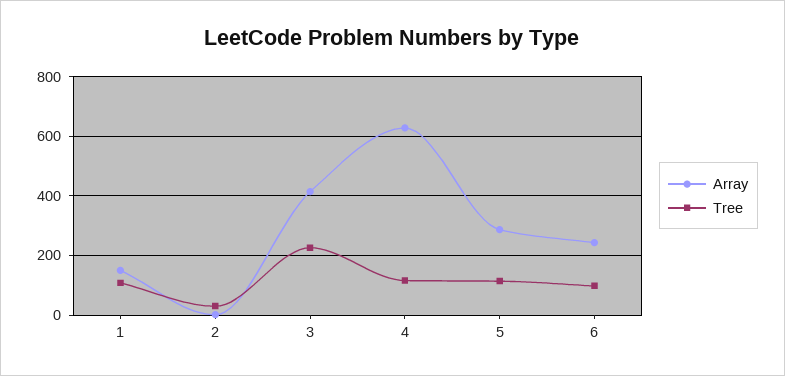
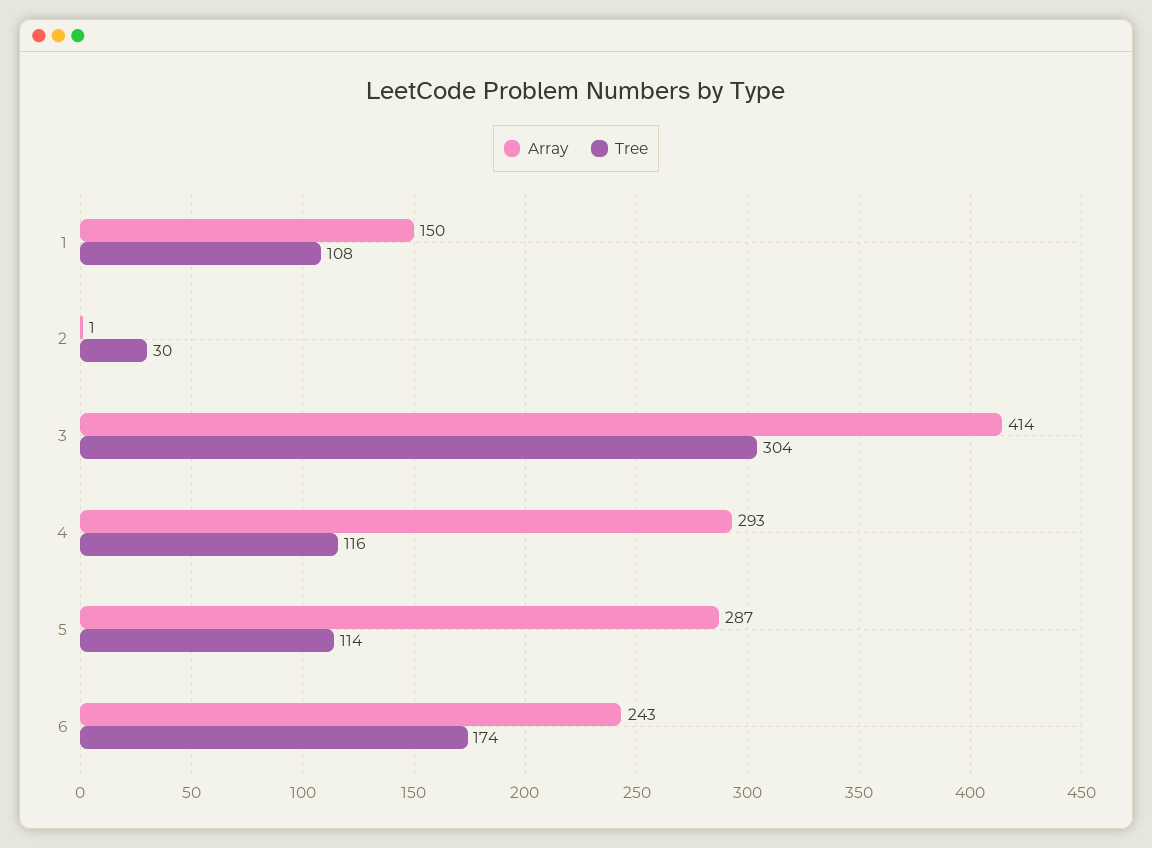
  {
    "Array": {
      "1": 150,
      "2": 1,
      "3": 414,
-     "4": 625,
+     "4": 293,
      "5": 287,
      "6": 243
    },
    "Tree": {
      "1": 108,
      "2": 30,
-     "3": 225,
+     "3": 304,
      "4": 116,
      "5": 114,
-     "6": 100
+     "6": 174
    }
  }

